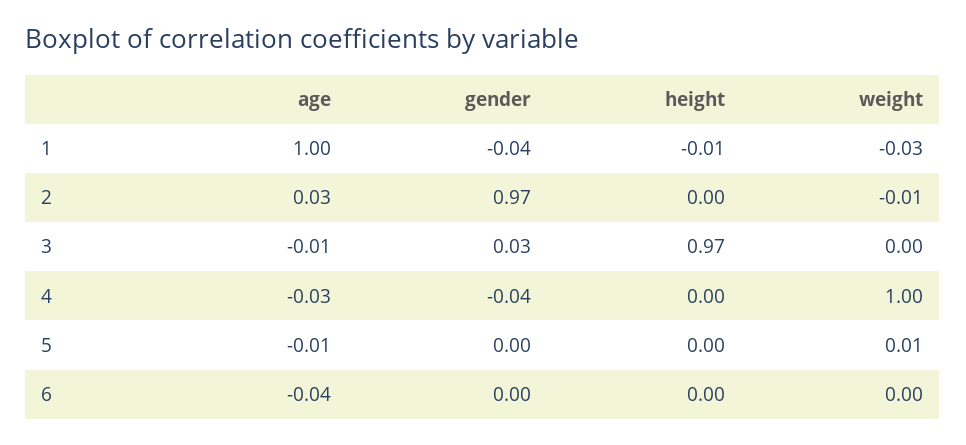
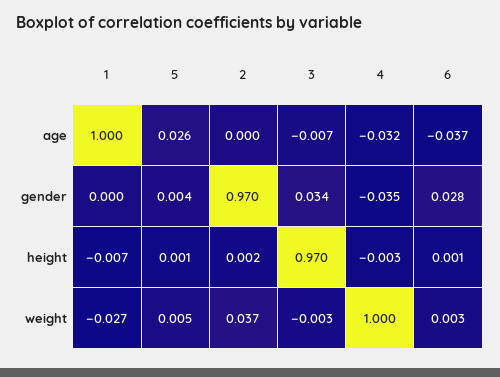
  {
    "age": {
      "1": 1,
-     "2": 0.03,
+     "2": 0,
      "3": -0.007,
      "4": -0.032,
-     "5": -0.01,
+     "5": 0.026,
      "6": -0.037
    },
    "gender": {
-     "1": -0.04,
+     "1": 0,
      "2": 0.97,
      "3": 0.034,
      "4": -0.035,
      "5": 0.004,
-     "6": 0
+     "6": 0.028
    },
    "height": {
      "1": -0.007,
      "2": 0.002,
      "3": 0.97,
      "4": -0.003,
      "5": 0.001,
      "6": 0.001
    },
    "weight": {
      "1": -0.027,
-     "2": -0.01,
+     "2": 0.037,
      "3": -0.003,
      "4": 1,
      "5": 0.005,
      "6": 0.003
    }
  }

